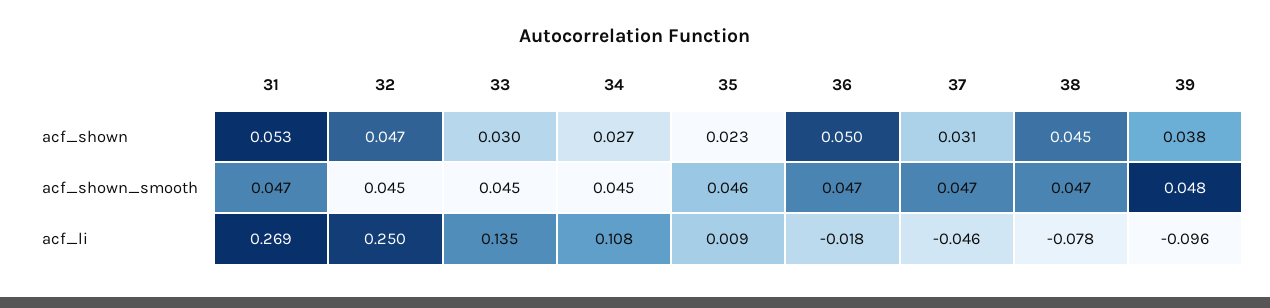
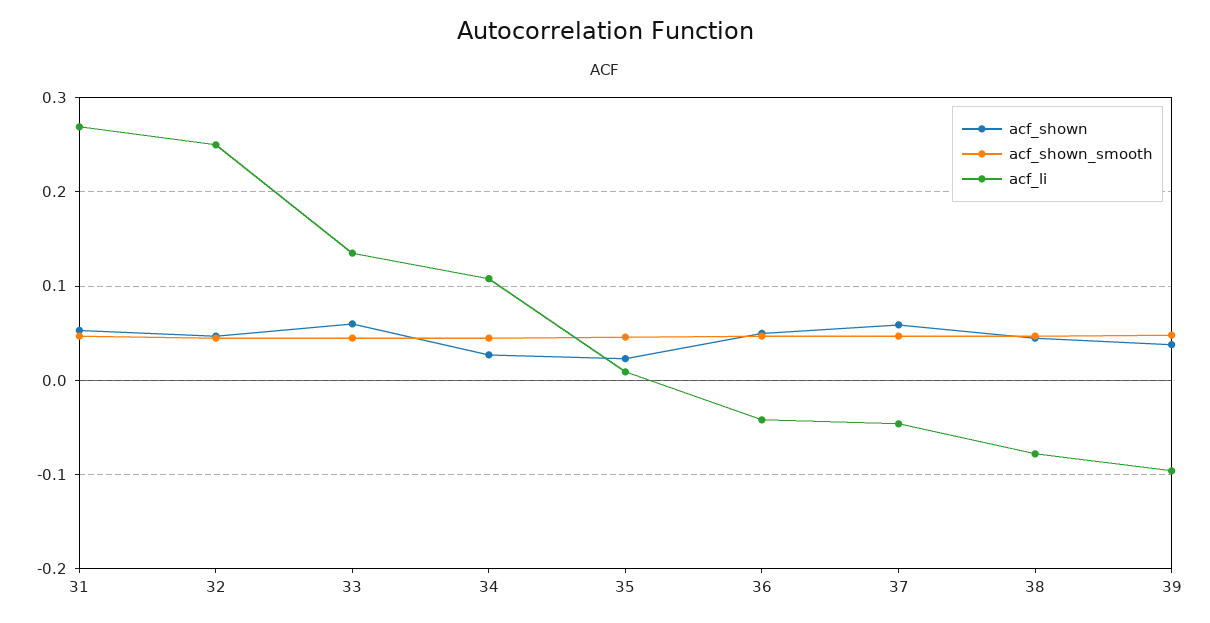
  {
    "acf_shown": {
      "31": 0.053,
      "32": 0.047,
-     "33": 0.03,
+     "33": 0.06,
      "34": 0.027,
      "35": 0.023,
      "36": 0.05,
-     "37": 0.031,
+     "37": 0.06,
      "38": 0.045,
      "39": 0.038
    },
    "acf_shown_smooth": {
      "31": 0.047,
      "32": 0.045,
      "33": 0.045,
      "34": 0.045,
      "35": 0.046,
      "36": 0.047,
      "37": 0.047,
      "38": 0.047,
      "39": 0.048
    },
    "acf_li": {
      "31": 0.269,
      "32": 0.25,
      "33": 0.135,
      "34": 0.108,
      "35": 0.009,
-     "36": -0.018,
+     "36": -0.04,
      "37": -0.046,
      "38": -0.078,
      "39": -0.096
    }
  }

